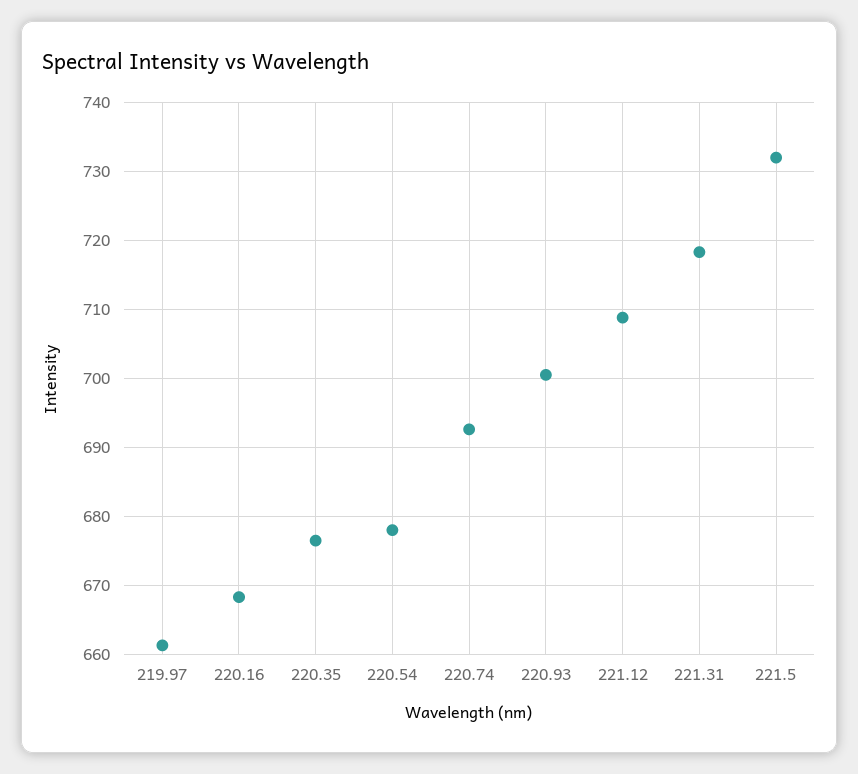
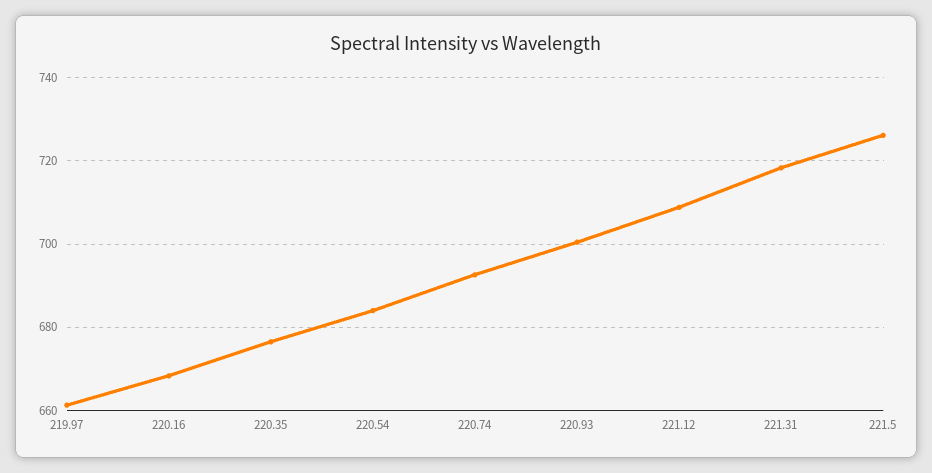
  {
    "219.97": 661,
    "220.16": 668,
    "220.35": 677,
-   "220.54": 678,
+   "220.54": 684,
    "220.74": 693,
    "220.93": 701,
    "221.12": 709,
    "221.31": 718,
-   "221.5": 732
+   "221.5": 726
  }

